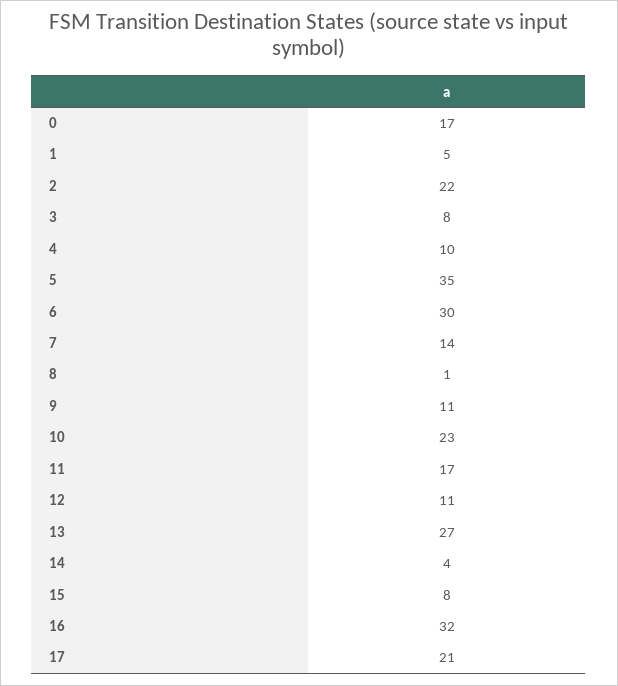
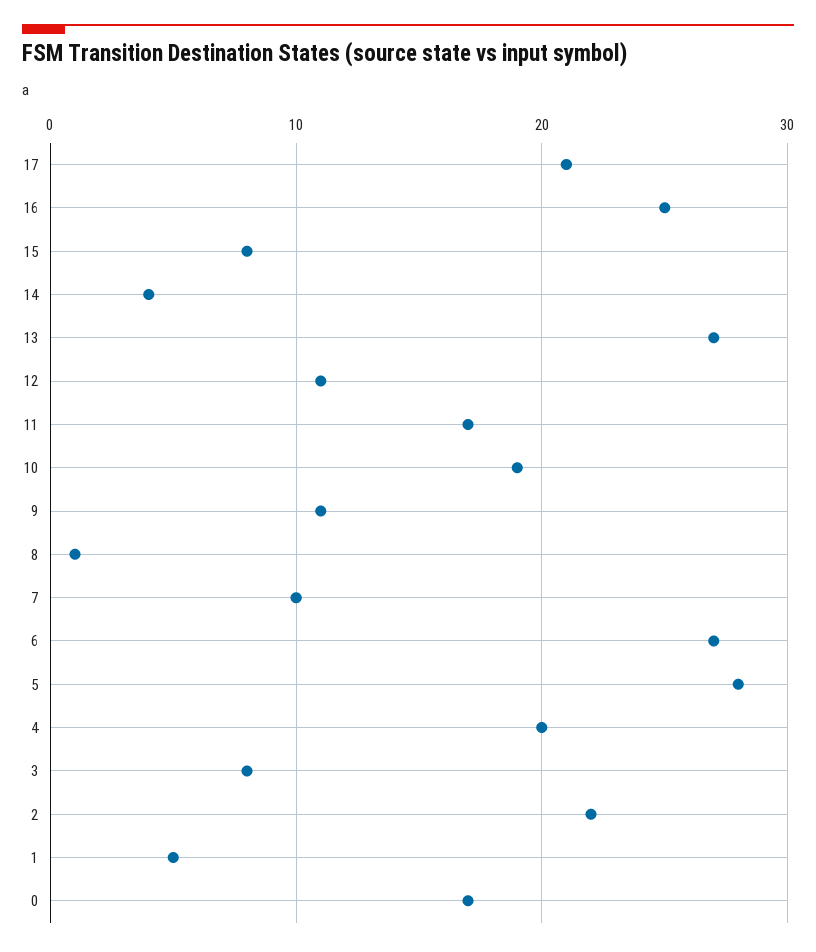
  {
    "0": 17,
    "1": 5,
    "2": 22,
    "3": 8,
-   "4": 10,
+   "4": 20,
-   "5": 35,
+   "5": 28,
-   "6": 30,
+   "6": 27,
-   "7": 14,
+   "7": 10,
    "8": 1,
    "9": 11,
-   "10": 23,
+   "10": 19,
    "11": 17,
    "12": 11,
    "13": 27,
    "14": 4,
    "15": 8,
-   "16": 32,
+   "16": 25,
    "17": 21
  }

